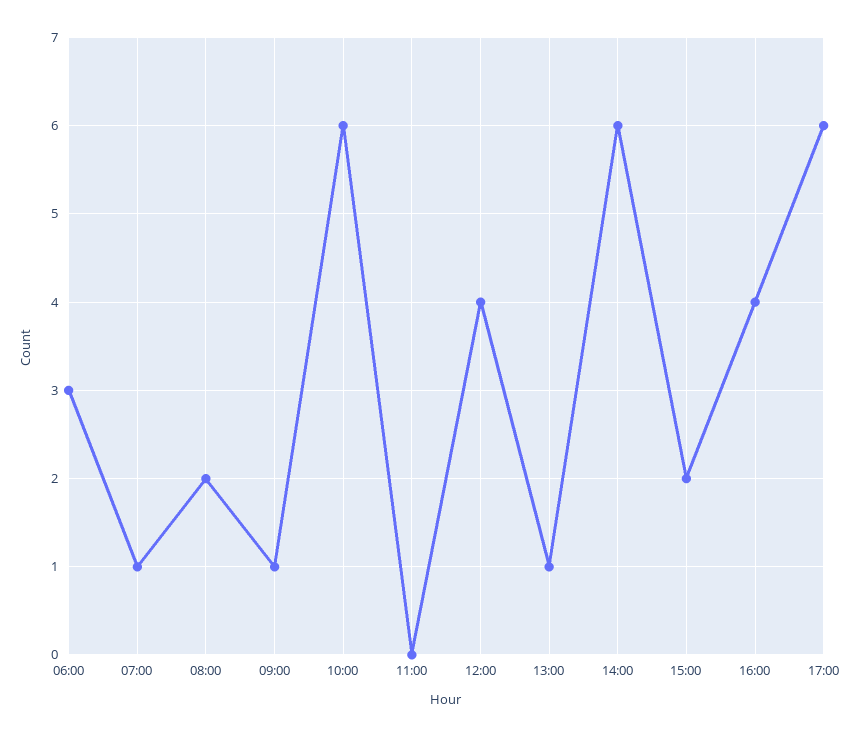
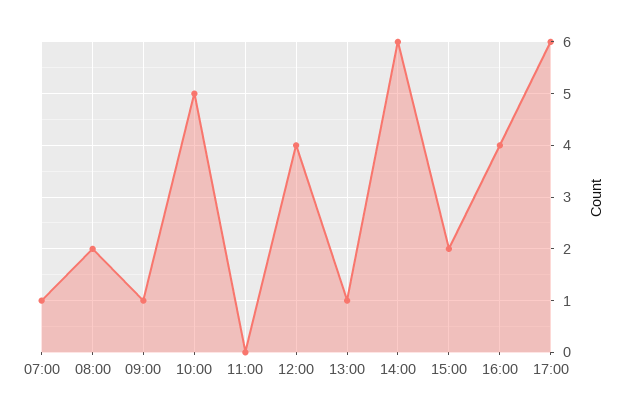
  {
-   "06:00": 3,
    "07:00": 1,
    "08:00": 2,
    "09:00": 1,
-   "10:00": 6,
+   "10:00": 5,
    "11:00": 0,
    "12:00": 4,
    "13:00": 1,
    "14:00": 6,
    "15:00": 2,
    "16:00": 4,
    "17:00": 6
  }

